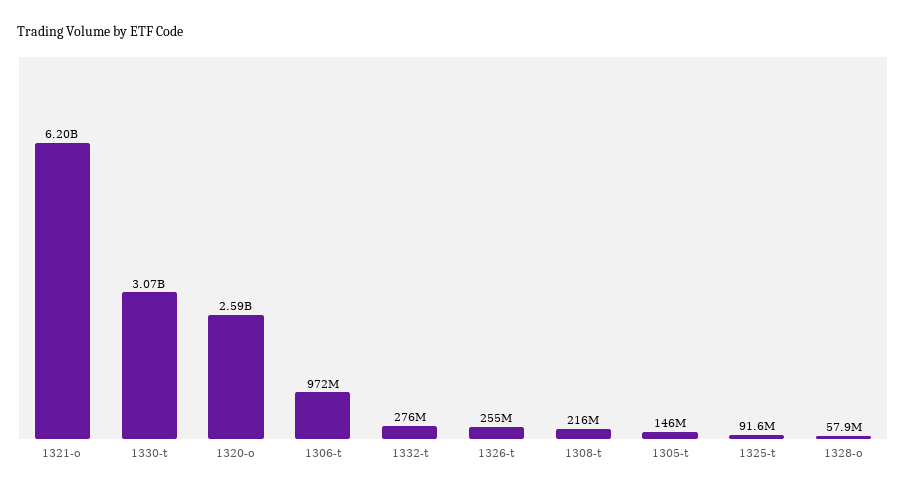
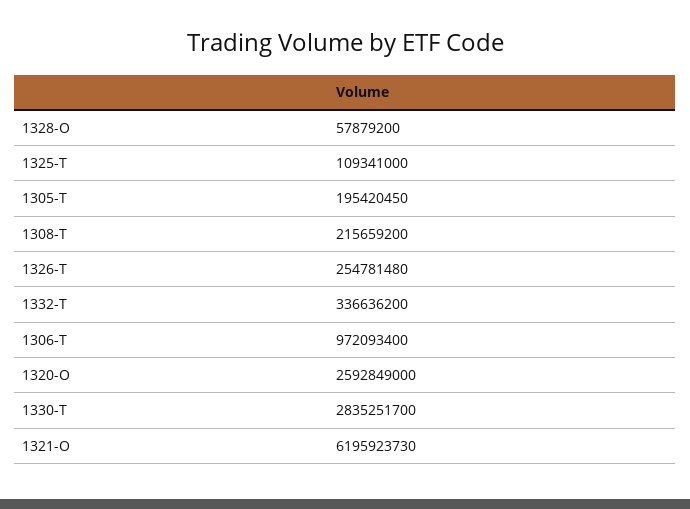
  {
    "1321-o": 6195923730,
-   "1330-t": 3070000000,
+   "1330-t": 2835251700,
    "1320-o": 2592849000,
    "1306-t": 972093400,
-   "1332-t": 276000000,
+   "1332-t": 336636200,
    "1326-t": 254781480,
    "1308-t": 215659200,
-   "1305-t": 146000000,
+   "1305-t": 195420450,
-   "1325-t": 91600000,
+   "1325-t": 109341000,
    "1328-o": 57879200
  }

